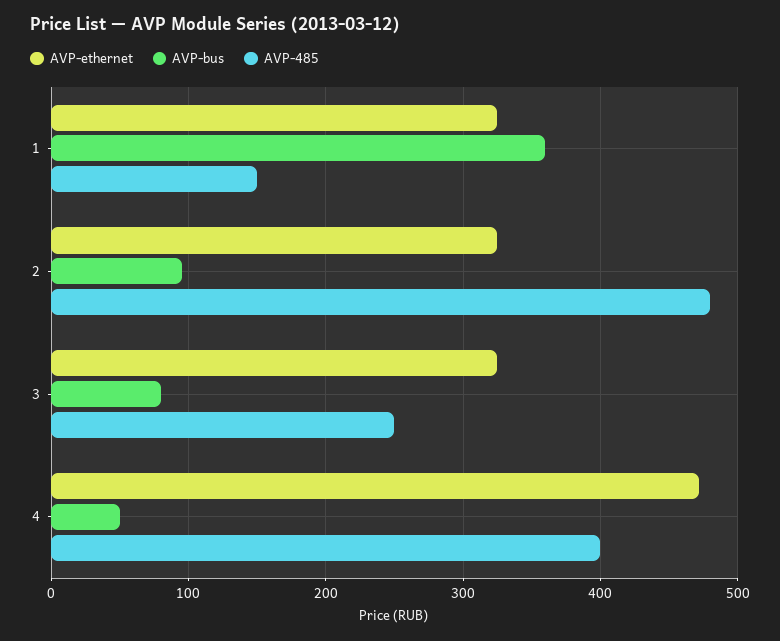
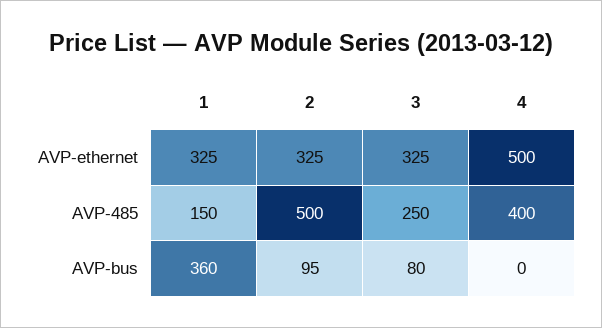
  {
    "AVP-ethernet": {
      "1": 325,
      "2": 325,
      "3": 325,
-     "4": 470
+     "4": 500
    },
    "AVP-bus": {
      "1": 360,
      "2": 95,
      "3": 80,
-     "4": 50
+     "4": 0
    },
    "AVP-485": {
      "1": 150,
-     "2": 480,
+     "2": 500,
      "3": 250,
      "4": 400
    }
  }

